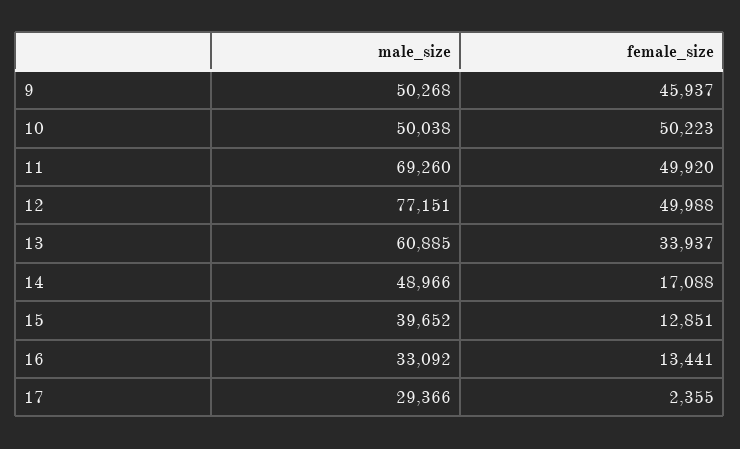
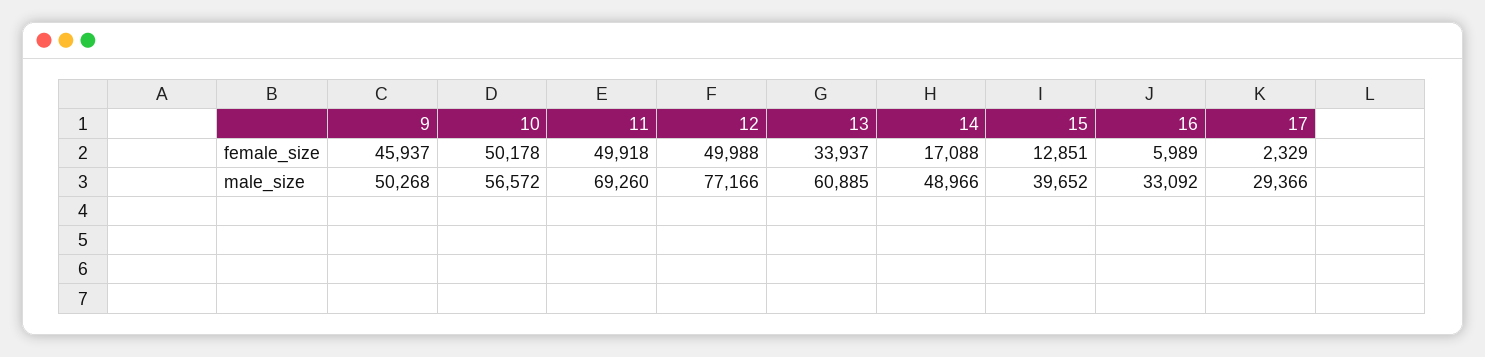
  {
    "male_size": {
      "9": 50268,
-     "10": 50038,
+     "10": 56572,
      "11": 69260,
-     "12": 77151,
+     "12": 77166,
      "13": 60885,
      "14": 48966,
      "15": 39652,
      "16": 33092,
      "17": 29366
    },
    "female_size": {
      "9": 45937,
-     "10": 50223,
+     "10": 50178,
-     "11": 49920,
+     "11": 49918,
      "12": 49988,
      "13": 33937,
      "14": 17088,
      "15": 12851,
-     "16": 13441,
+     "16": 5989,
-     "17": 2355
+     "17": 2329
    }
  }

